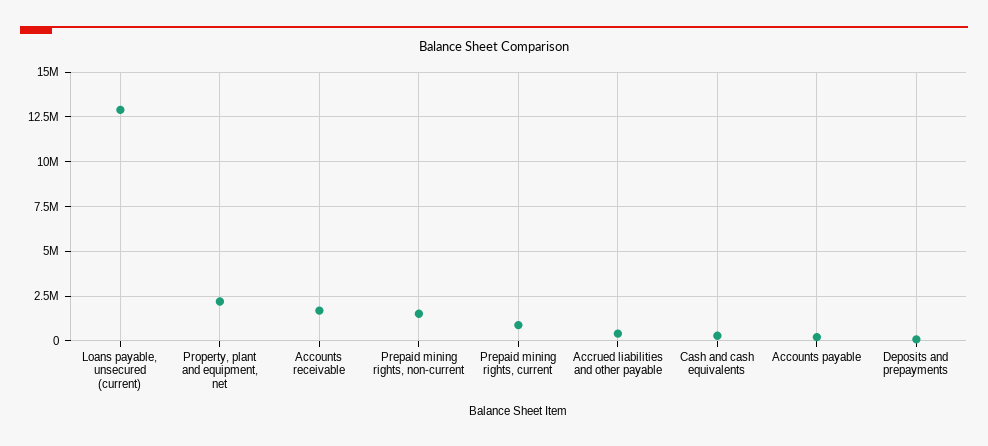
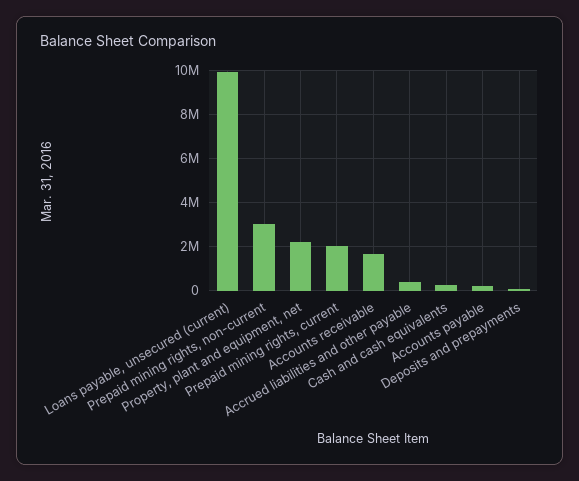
  {
-   "Loans payable, unsecured (current)": 13000000,
+   "Loans payable, unsecured (current)": 10000000,
    "Property, plant and equipment, net": 2000000,
    "Accounts receivable": 1500000,
-   "Prepaid mining rights, non-current": 1500000,
+   "Prepaid mining rights, non-current": 3000000,
-   "Prepaid mining rights, current": 1000000,
+   "Prepaid mining rights, current": 2000000,
    "Accrued liabilities and other payable": 500000,
    "Cash and cash equivalents": 500000,
    "Accounts payable": 0,
    "Deposits and prepayments": 0
  }

